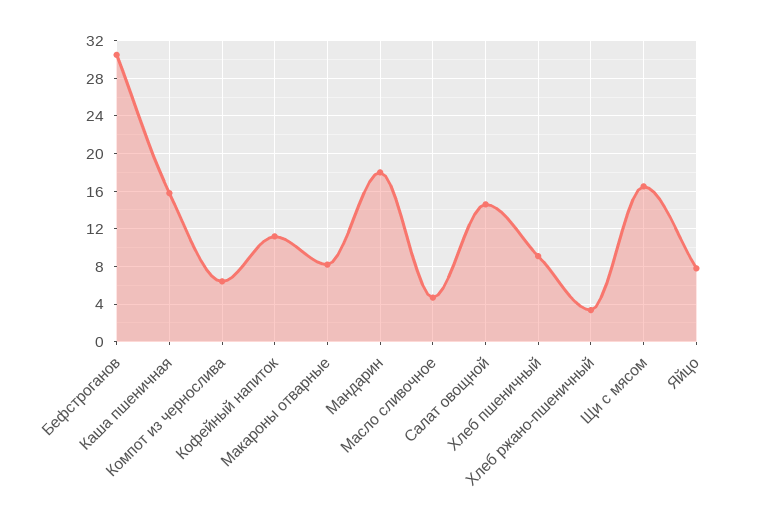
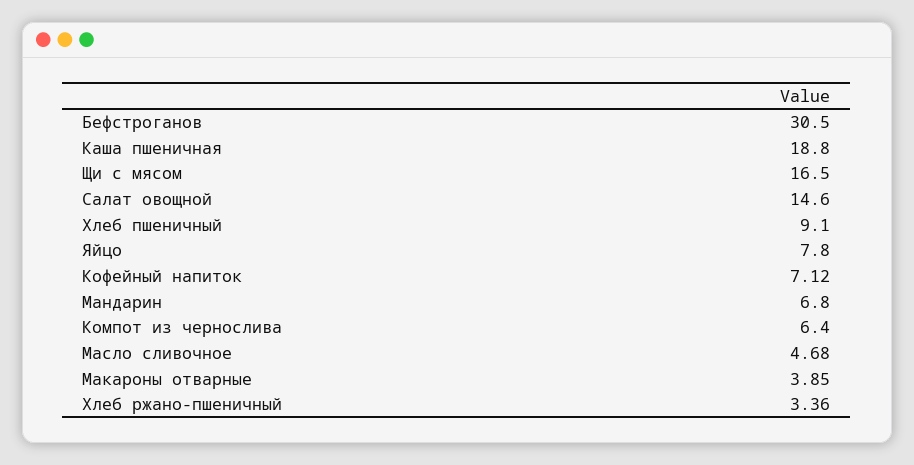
  {
    "Бефстроганов": 30.5,
-   "Каша пшеничная": 16,
+   "Каша пшеничная": 18.8,
    "Компот из чернослива": 6.4,
-   "Кофейный напиток": 11,
+   "Кофейный напиток": 7.12,
-   "Макароны отварные": 8,
+   "Макароны отварные": 3.85,
-   "Мандарин": 18,
+   "Мандарин": 6.8,
    "Масло сливочное": 4.68,
    "Салат овощной": 14.6,
    "Хлеб пшеничный": 9.1,
    "Хлеб ржано-пшеничный": 3.36,
    "Щи с мясом": 16.5,
    "Яйцо": 7.8
  }

